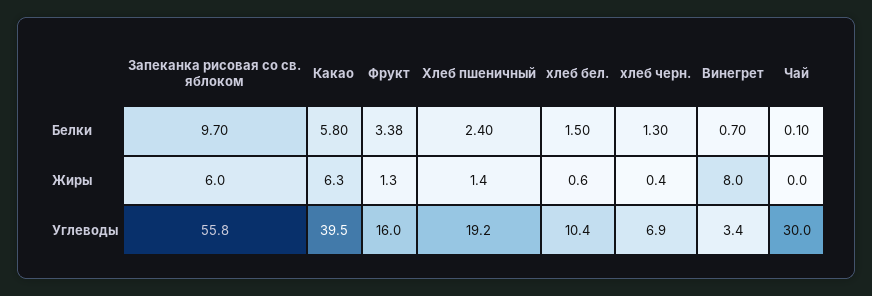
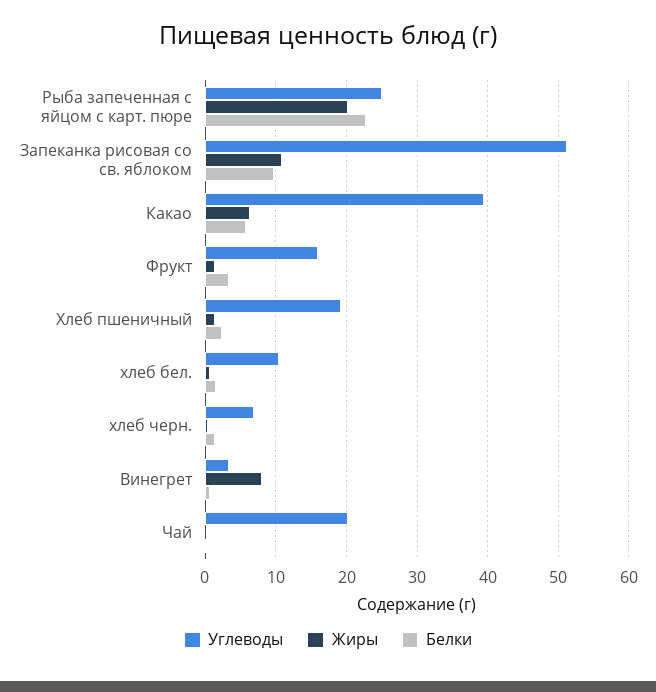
  {
    "Белки": {
      "Запеканка рисовая со св. яблоком": 9.7,
      "Какао": 5.8,
      "Фрукт": 3.38,
      "Хлеб пшеничный": 2.4,
      "хлеб бел.": 1.5,
      "хлеб черн.": 1.3,
      "Винегрет": 0.7,
-     "Чай": 0.1
+     "Чай": 0.1,
+     "Рыба запеченная с яйцом с карт. пюре": 23
    },
    "Жиры": {
-     "Запеканка рисовая со св. яблоком": 6,
+     "Запеканка рисовая со св. яблоком": 11,
      "Какао": 6.3,
      "Фрукт": 1.3,
      "Хлеб пшеничный": 1.4,
      "хлеб бел.": 0.6,
      "хлеб черн.": 0.4,
      "Винегрет": 8,
-     "Чай": 0
+     "Чай": 0,
+     "Рыба запеченная с яйцом с карт. пюре": 20
    },
    "Углеводы": {
-     "Запеканка рисовая со св. яблоком": 55.8,
+     "Запеканка рисовая со св. яблоком": 51,
      "Какао": 39.5,
      "Фрукт": 16,
      "Хлеб пшеничный": 19.2,
      "хлеб бел.": 10.4,
      "хлеб черн.": 6.9,
      "Винегрет": 3.4,
-     "Чай": 30
+     "Чай": 20,
+     "Рыба запеченная с яйцом с карт. пюре": 25
    }
  }

